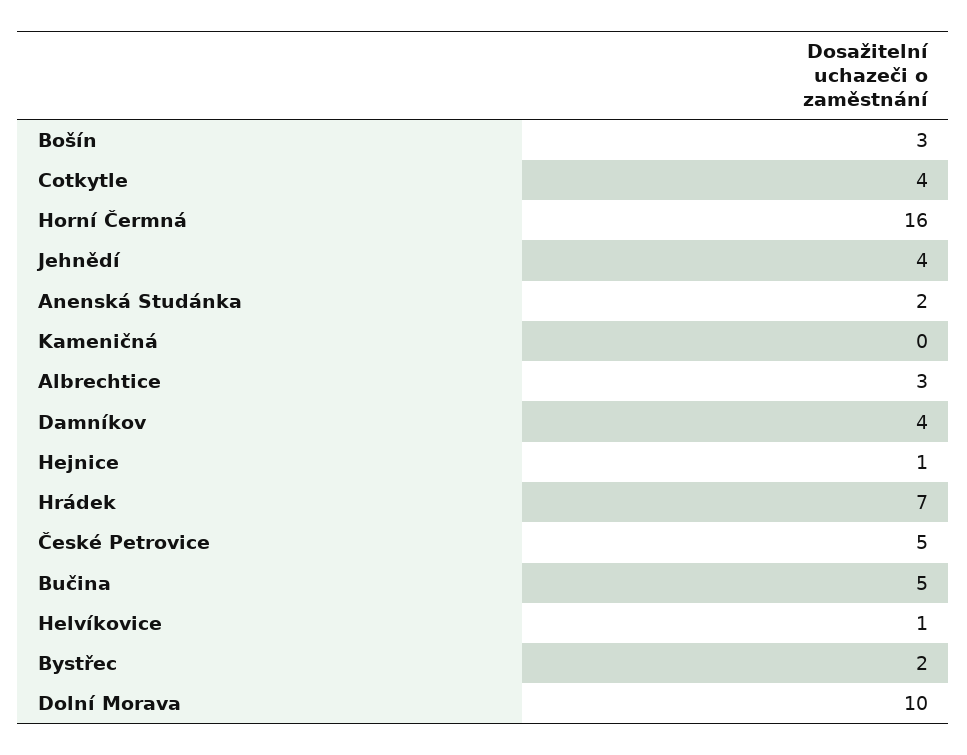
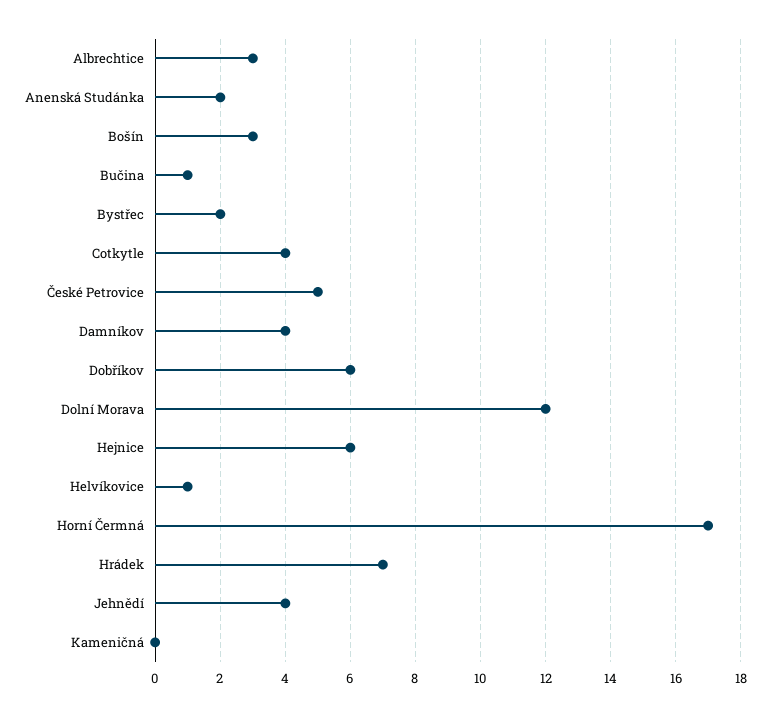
  {
    "Bošín": 3,
    "Cotkytle": 4,
-   "Horní Čermná": 16,
+   "Horní Čermná": 17,
    "Jehnědí": 4,
    "Anenská Studánka": 2,
    "Kameničná": 0,
    "Albrechtice": 3,
    "Damníkov": 4,
-   "Hejnice": 1,
+   "Hejnice": 6,
    "Hrádek": 7,
    "České Petrovice": 5,
-   "Bučina": 5,
+   "Bučina": 1,
    "Helvíkovice": 1,
    "Bystřec": 2,
-   "Dolní Morava": 10
+   "Dolní Morava": 12,
+   "Dobříkov": 6
  }

